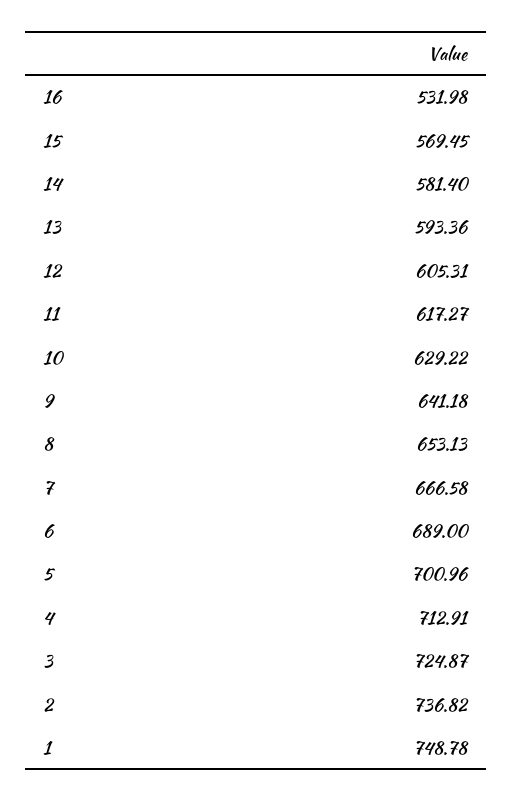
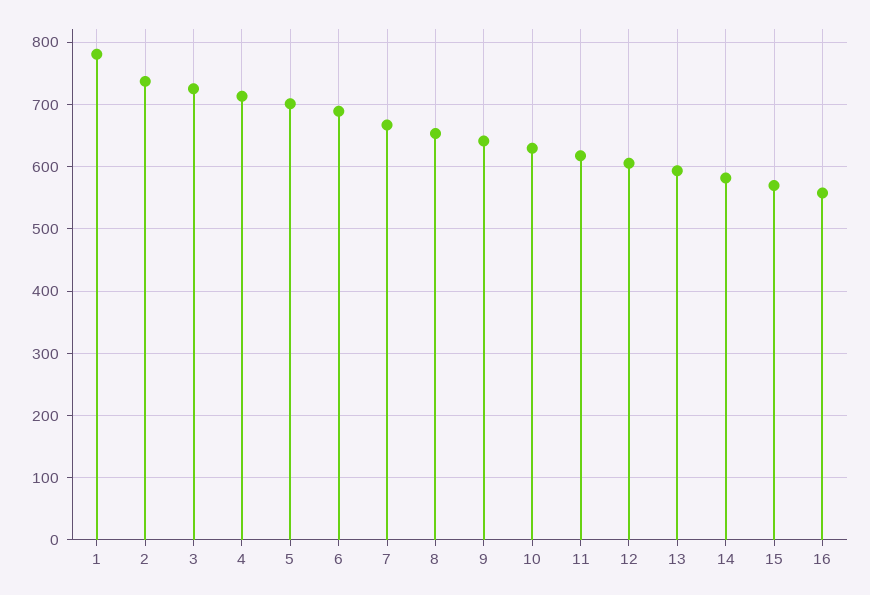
  {
-   "16": 531.98,
+   "16": 560,
    "15": 569.45,
    "14": 581.4,
    "13": 593.36,
    "12": 605.31,
    "11": 617.27,
    "10": 629.22,
    "9": 641.18,
    "8": 653.13,
    "7": 666.58,
    "6": 689,
    "5": 700.96,
    "4": 712.91,
    "3": 724.87,
    "2": 736.82,
-   "1": 748.78
+   "1": 780
  }

